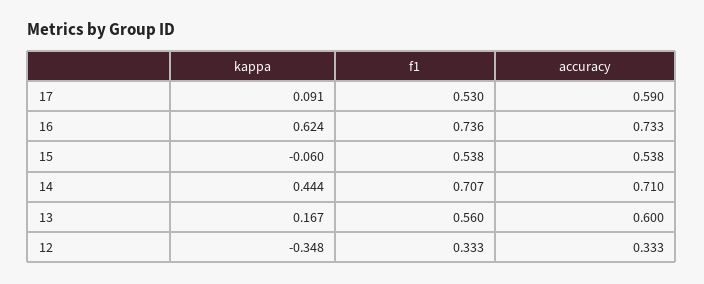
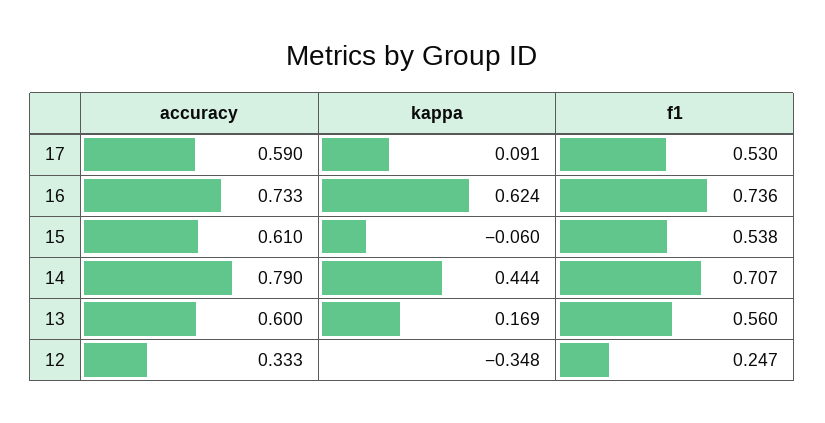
  {
    "kappa": {
      "17": 0.091,
      "16": 0.624,
      "15": -0.06,
      "14": 0.444,
-     "13": 0.167,
+     "13": 0.169,
      "12": -0.348
    },
    "f1": {
      "17": 0.53,
      "16": 0.736,
      "15": 0.538,
      "14": 0.707,
      "13": 0.56,
-     "12": 0.333
+     "12": 0.247
    },
    "accuracy": {
      "17": 0.59,
      "16": 0.733,
-     "15": 0.538,
+     "15": 0.61,
-     "14": 0.71,
+     "14": 0.79,
      "13": 0.6,
      "12": 0.333
    }
  }

